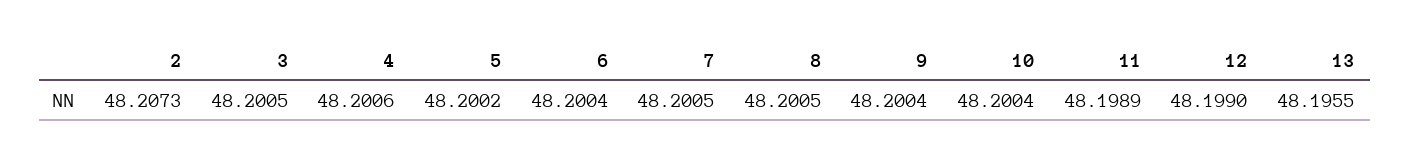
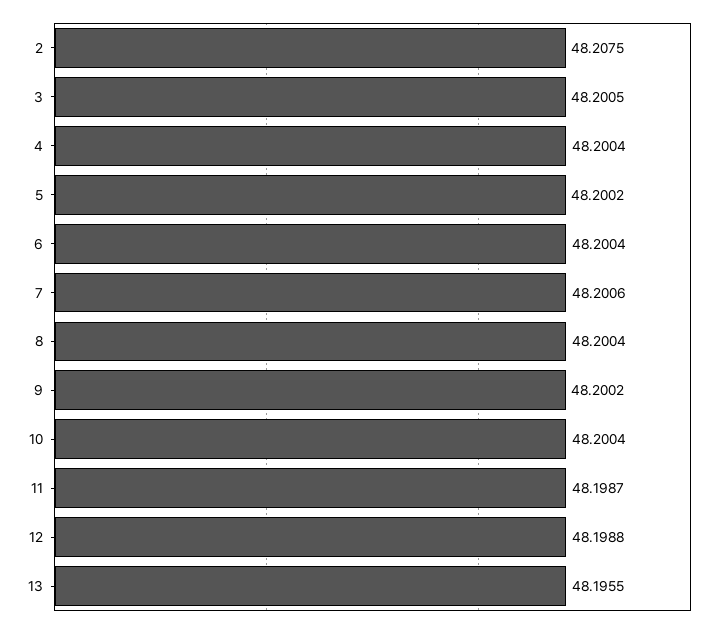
  {
-   "2": 48.2073,
+   "2": 48.2075,
    "3": 48.2005,
-   "4": 48.2006,
+   "4": 48.2004,
    "5": 48.2002,
    "6": 48.2004,
-   "7": 48.2005,
+   "7": 48.2006,
-   "8": 48.2005,
+   "8": 48.2004,
-   "9": 48.2004,
+   "9": 48.2002,
    "10": 48.2004,
-   "11": 48.1989,
+   "11": 48.1987,
-   "12": 48.199,
+   "12": 48.1988,
    "13": 48.1955
  }

